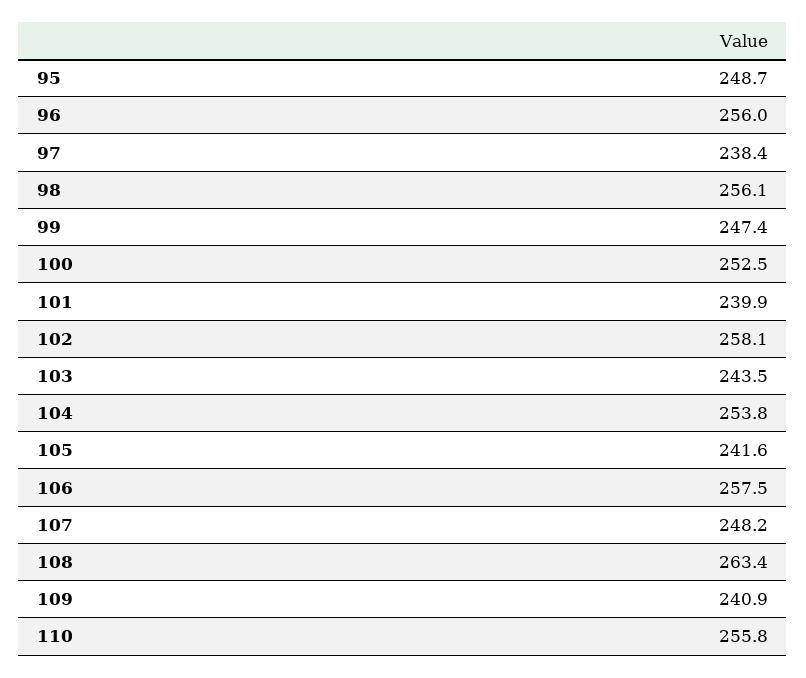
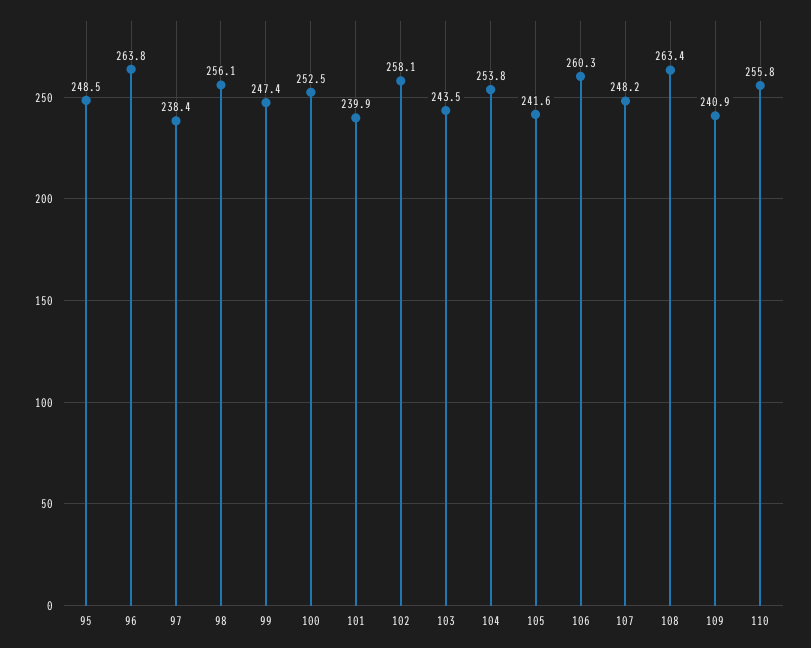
  {
-   "95": 248.7,
+   "95": 248.5,
-   "96": 256,
+   "96": 263.8,
    "97": 238.4,
    "98": 256.1,
    "99": 247.4,
    "100": 252.5,
    "101": 239.9,
    "102": 258.1,
    "103": 243.5,
    "104": 253.8,
    "105": 241.6,
-   "106": 257.5,
+   "106": 260.3,
    "107": 248.2,
    "108": 263.4,
    "109": 240.9,
    "110": 255.8
  }

